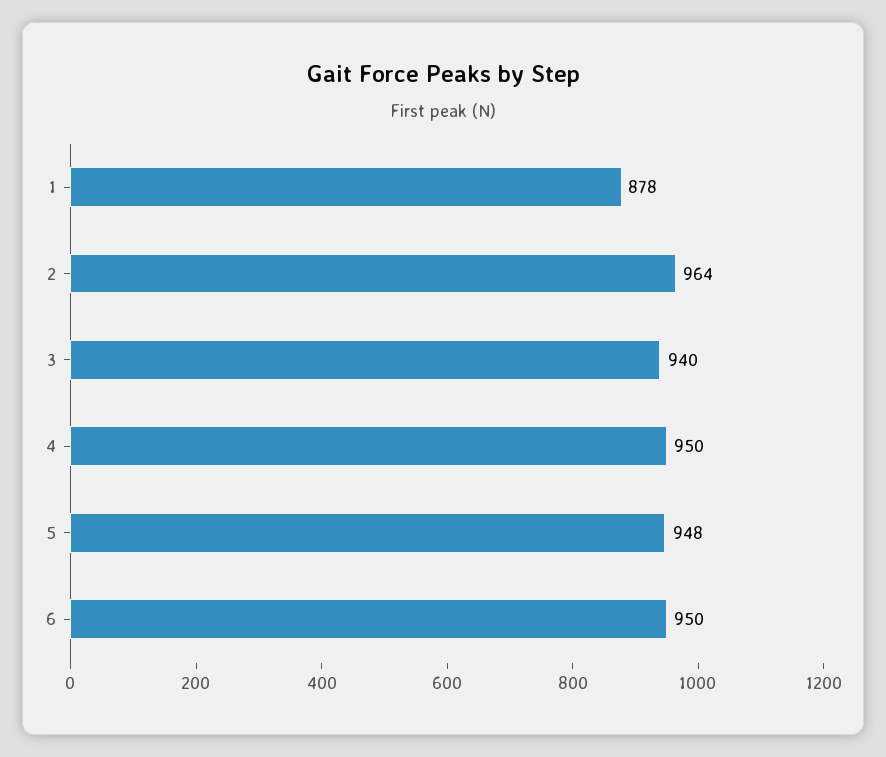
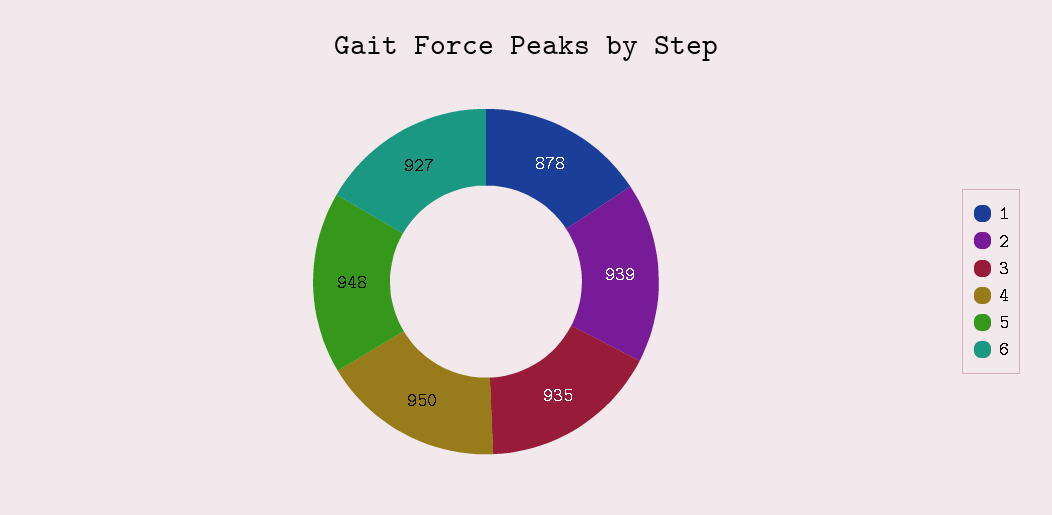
  {
    "1": 878,
-   "2": 964,
+   "2": 939,
-   "3": 940,
+   "3": 935,
    "4": 950,
    "5": 948,
-   "6": 950
+   "6": 927
  }

